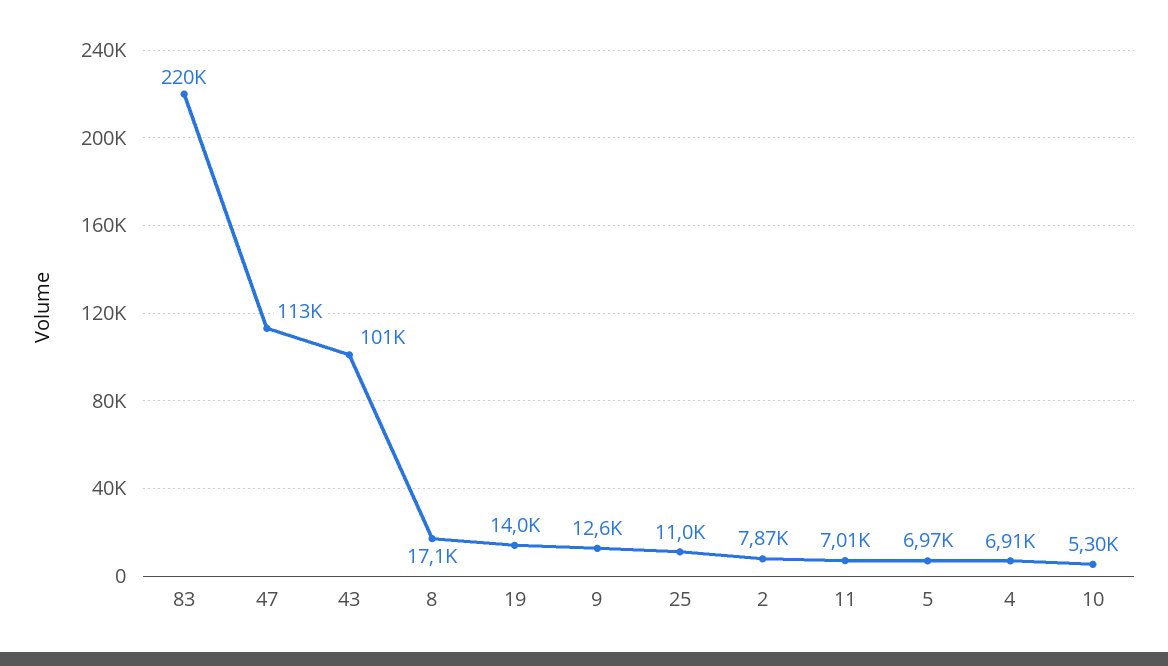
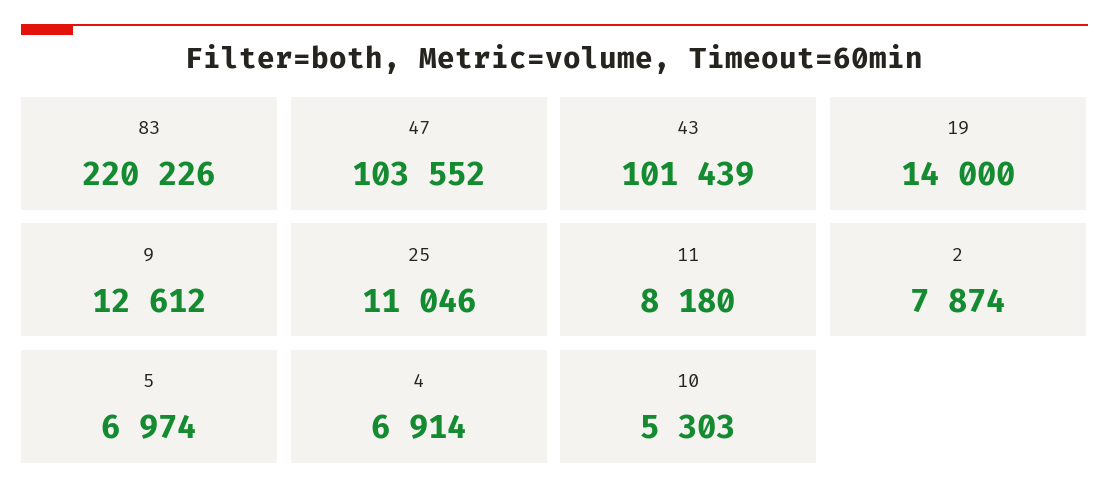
  {
    "83": 220226,
-   "47": 113000,
+   "47": 103552,
    "43": 101439,
-   "8": 17100,
    "19": 14000,
    "9": 12612,
    "25": 11046,
    "2": 7874,
-   "11": 7010,
+   "11": 8180,
    "5": 6974,
    "4": 6914,
    "10": 5303
  }

